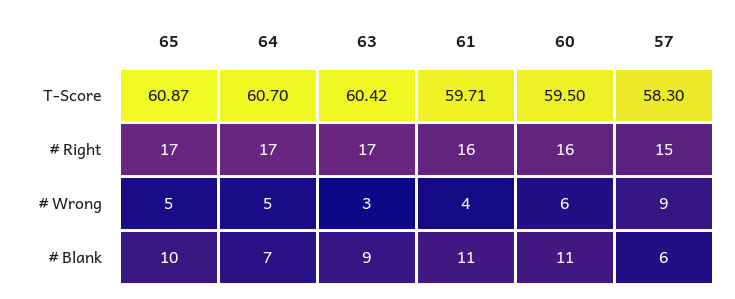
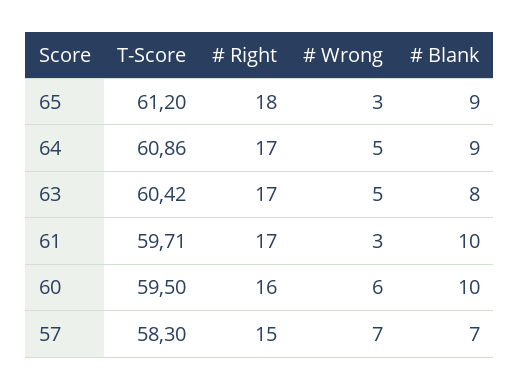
  {
    "65": {
-     "T-Score": 60.87,
+     "T-Score": 61.2,
-     "# Right": 17,
+     "# Right": 18,
-     "# Wrong": 5,
+     "# Wrong": 3,
-     "# Blank": 10
+     "# Blank": 9
    },
    "64": {
-     "T-Score": 60.7,
+     "T-Score": 60.86,
      "# Right": 17,
      "# Wrong": 5,
-     "# Blank": 7
+     "# Blank": 9
    },
    "63": {
      "T-Score": 60.42,
      "# Right": 17,
-     "# Wrong": 3,
+     "# Wrong": 5,
-     "# Blank": 9
+     "# Blank": 8
    },
    "61": {
      "T-Score": 59.71,
-     "# Right": 16,
+     "# Right": 17,
-     "# Wrong": 4,
+     "# Wrong": 3,
-     "# Blank": 11
+     "# Blank": 10
    },
    "60": {
      "T-Score": 59.5,
      "# Right": 16,
      "# Wrong": 6,
-     "# Blank": 11
+     "# Blank": 10
    },
    "57": {
      "T-Score": 58.3,
      "# Right": 15,
-     "# Wrong": 9,
+     "# Wrong": 7,
-     "# Blank": 6
+     "# Blank": 7
    }
  }

